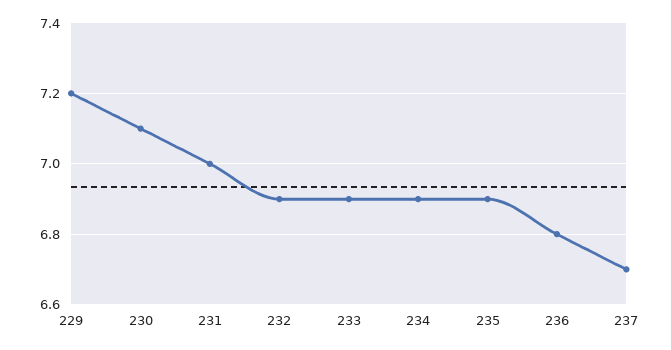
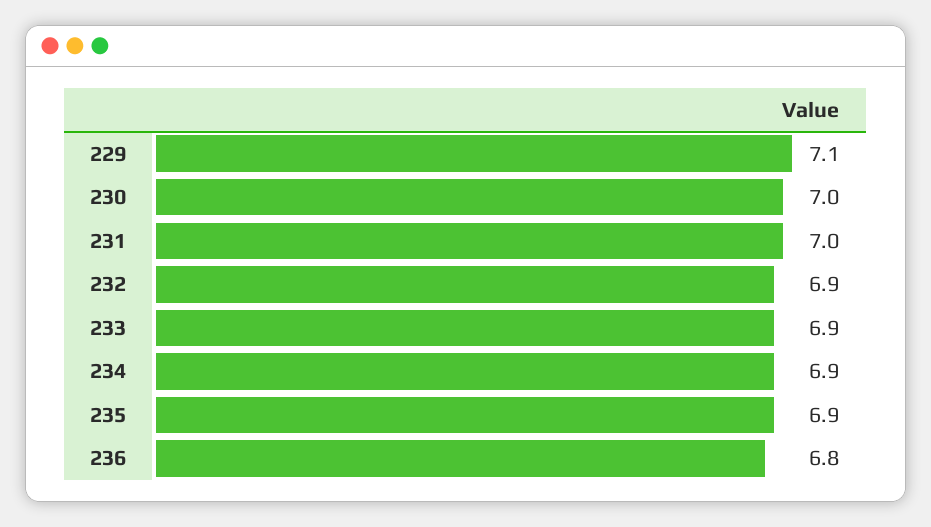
  {
-   "229": 7.2,
+   "229": 7.1,
-   "230": 7.1,
+   "230": 7,
    "231": 7,
    "232": 6.9,
    "233": 6.9,
    "234": 6.9,
    "235": 6.9,
-   "236": 6.8,
+   "236": 6.8
-   "237": 6.7
  }

